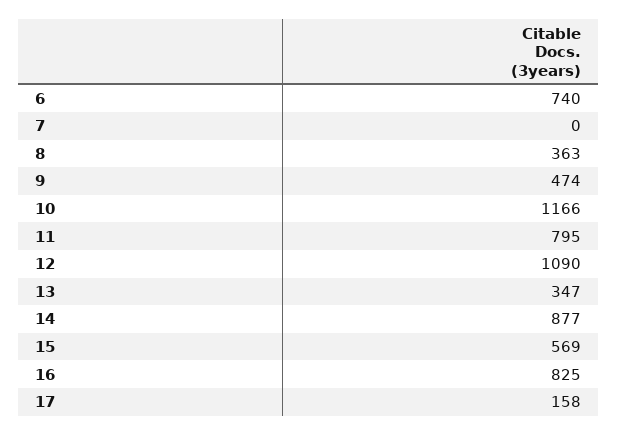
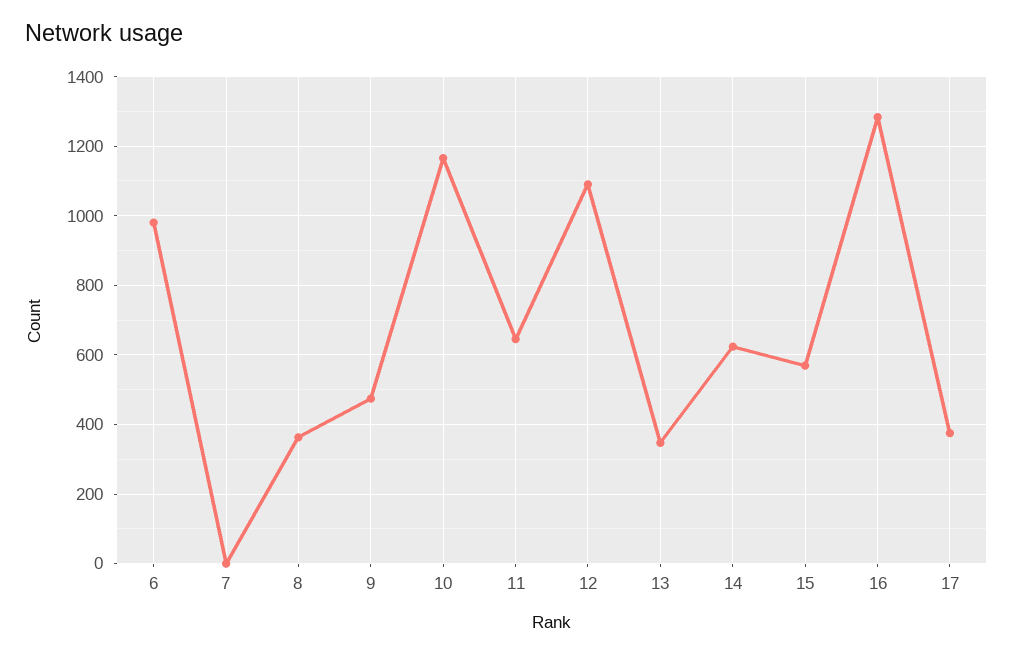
  {
-   "6": 740,
+   "6": 980,
    "7": 0,
    "8": 363,
    "9": 474,
    "10": 1166,
-   "11": 795,
+   "11": 640,
    "12": 1090,
    "13": 347,
-   "14": 877,
+   "14": 620,
    "15": 569,
-   "16": 825,
+   "16": 1280,
-   "17": 158
+   "17": 380
  }

